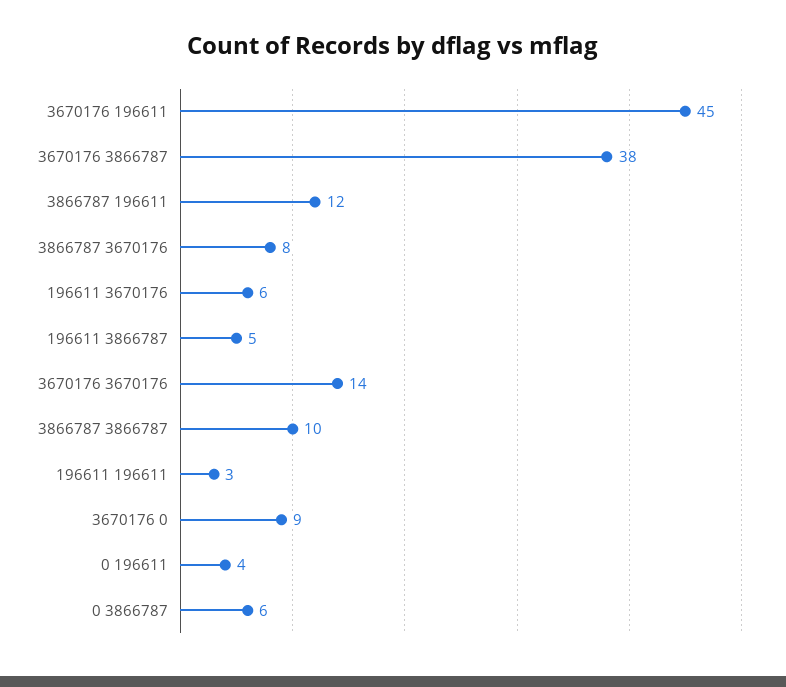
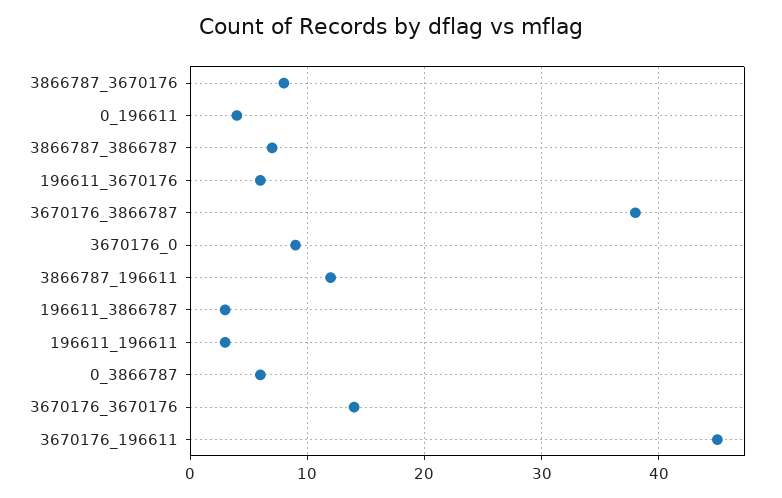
  {
    "3670176 196611": 45,
    "3670176 3866787": 38,
    "3866787 196611": 12,
    "3866787 3670176": 8,
    "196611 3670176": 6,
-   "196611 3866787": 5,
+   "196611 3866787": 3,
    "3670176 3670176": 14,
-   "3866787 3866787": 10,
+   "3866787 3866787": 7,
    "196611 196611": 3,
    "3670176 0": 9,
    "0 196611": 4,
    "0 3866787": 6
  }

